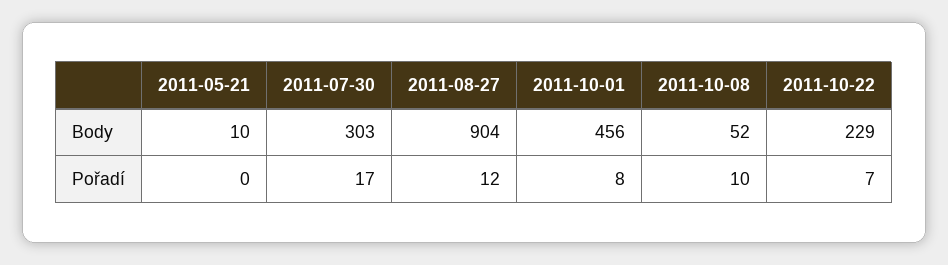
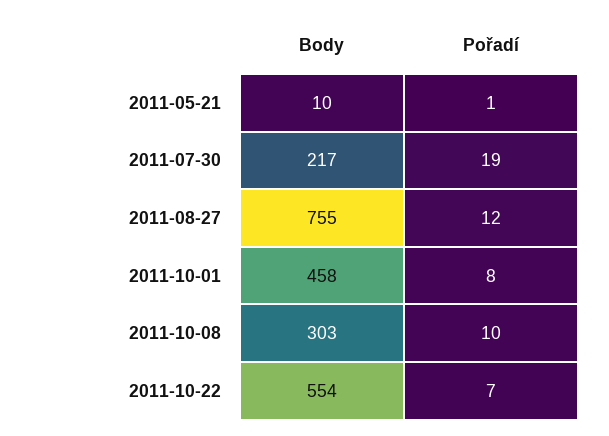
  {
    "2011-05-21": {
      "Body": 10,
-     "Pořadí": 0
+     "Pořadí": 1
    },
    "2011-07-30": {
-     "Body": 303,
+     "Body": 217,
-     "Pořadí": 17
+     "Pořadí": 19
    },
    "2011-08-27": {
-     "Body": 904,
+     "Body": 755,
      "Pořadí": 12
    },
    "2011-10-01": {
-     "Body": 456,
+     "Body": 458,
      "Pořadí": 8
    },
    "2011-10-08": {
-     "Body": 52,
+     "Body": 303,
      "Pořadí": 10
    },
    "2011-10-22": {
-     "Body": 229,
+     "Body": 554,
      "Pořadí": 7
    }
  }

